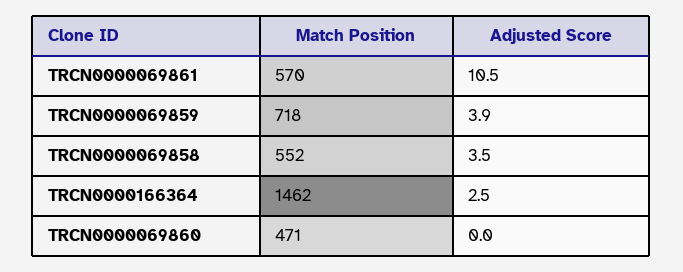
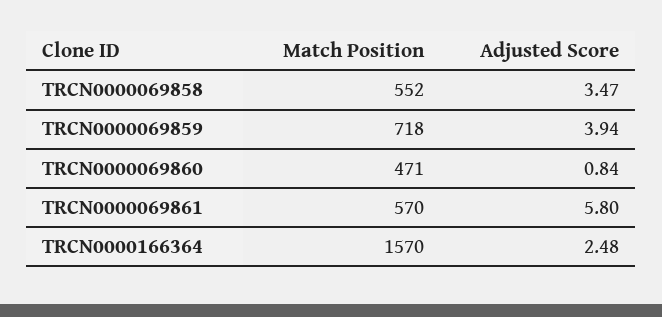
  {
    "Match Position": {
      "TRCN0000069861": 570,
      "TRCN0000069859": 718,
      "TRCN0000069858": 552,
-     "TRCN0000166364": 1462,
+     "TRCN0000166364": 1570,
      "TRCN0000069860": 471
    },
    "Adjusted Score": {
-     "TRCN0000069861": 10.5,
+     "TRCN0000069861": 5.8,
      "TRCN0000069859": 3.94,
      "TRCN0000069858": 3.47,
      "TRCN0000166364": 2.48,
-     "TRCN0000069860": 0
+     "TRCN0000069860": 0.84
    }
  }

